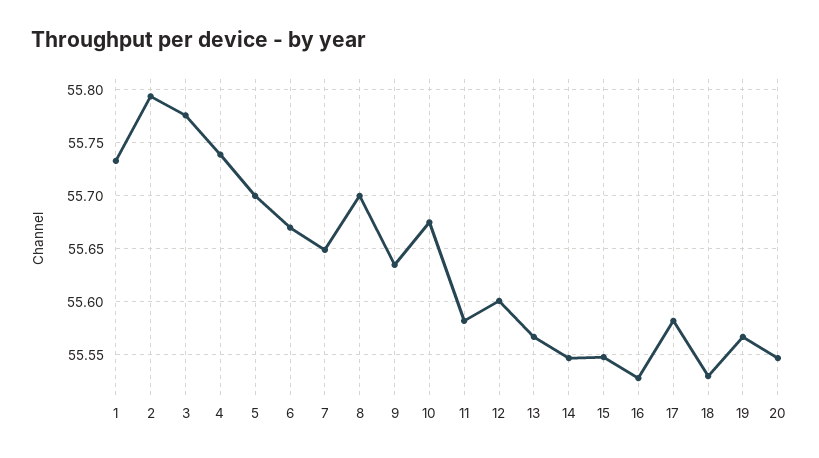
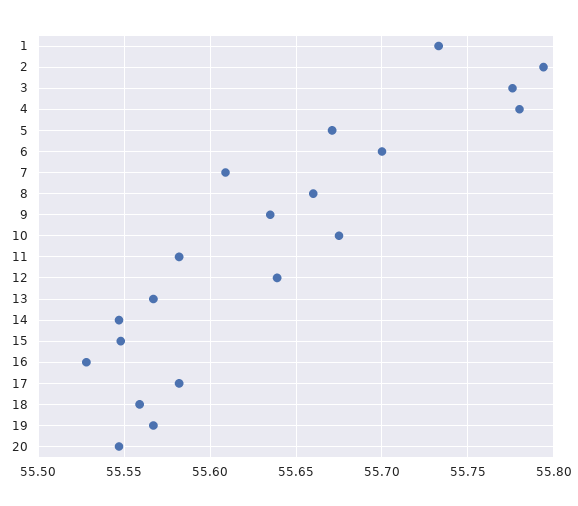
  {
    "1": 55.735,
    "2": 55.795,
    "3": 55.775,
-   "4": 55.74,
+   "4": 55.78,
-   "5": 55.7,
+   "5": 55.67,
-   "6": 55.67,
+   "6": 55.7,
-   "7": 55.65,
+   "7": 55.61,
-   "8": 55.7,
+   "8": 55.66,
    "9": 55.635,
    "10": 55.675,
    "11": 55.58,
-   "12": 55.6,
+   "12": 55.64,
    "13": 55.565,
    "14": 55.545,
    "15": 55.55,
    "16": 55.53,
    "17": 55.58,
-   "18": 55.53,
+   "18": 55.56,
    "19": 55.565,
    "20": 55.545
  }

